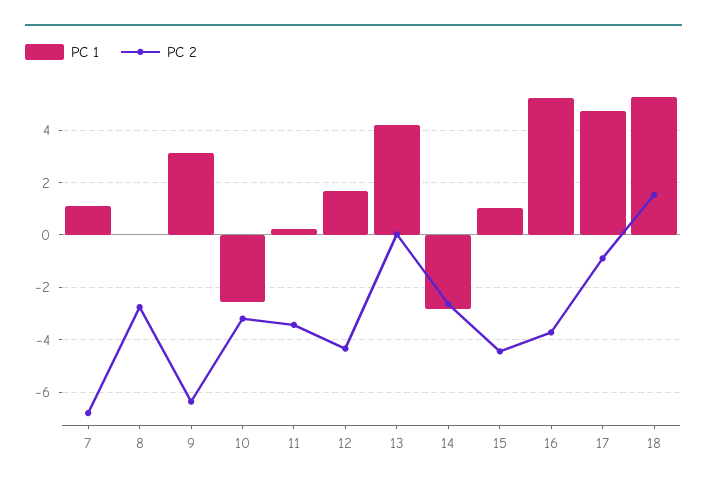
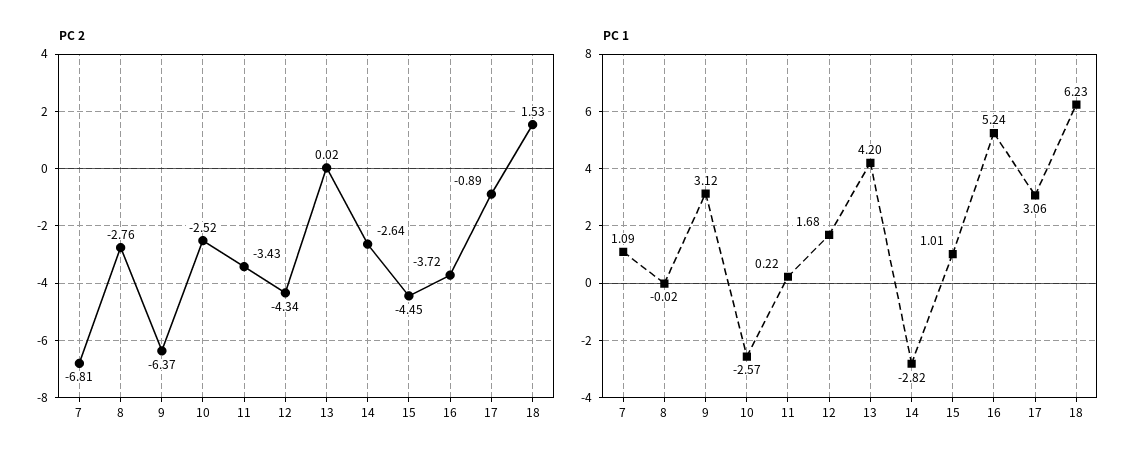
  {
    "PC 1": {
      "7": 1.09,
      "8": -0.02,
      "9": 3.12,
      "10": -2.57,
      "11": 0.22,
      "12": 1.68,
      "13": 4.2,
      "14": -2.82,
      "15": 1.01,
      "16": 5.24,
-     "17": 4.75,
+     "17": 3.06,
-     "18": 5.25
+     "18": 6.23
    },
    "PC 2": {
      "7": -6.81,
      "8": -2.76,
      "9": -6.37,
-     "10": -3.25,
+     "10": -2.52,
      "11": -3.43,
      "12": -4.34,
      "13": 0.02,
      "14": -2.64,
      "15": -4.45,
      "16": -3.72,
      "17": -0.89,
      "18": 1.53
    }
  }

